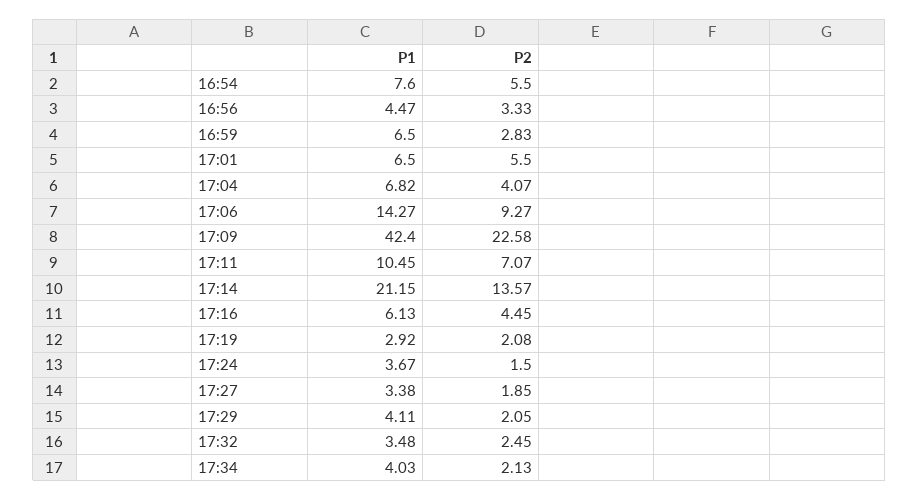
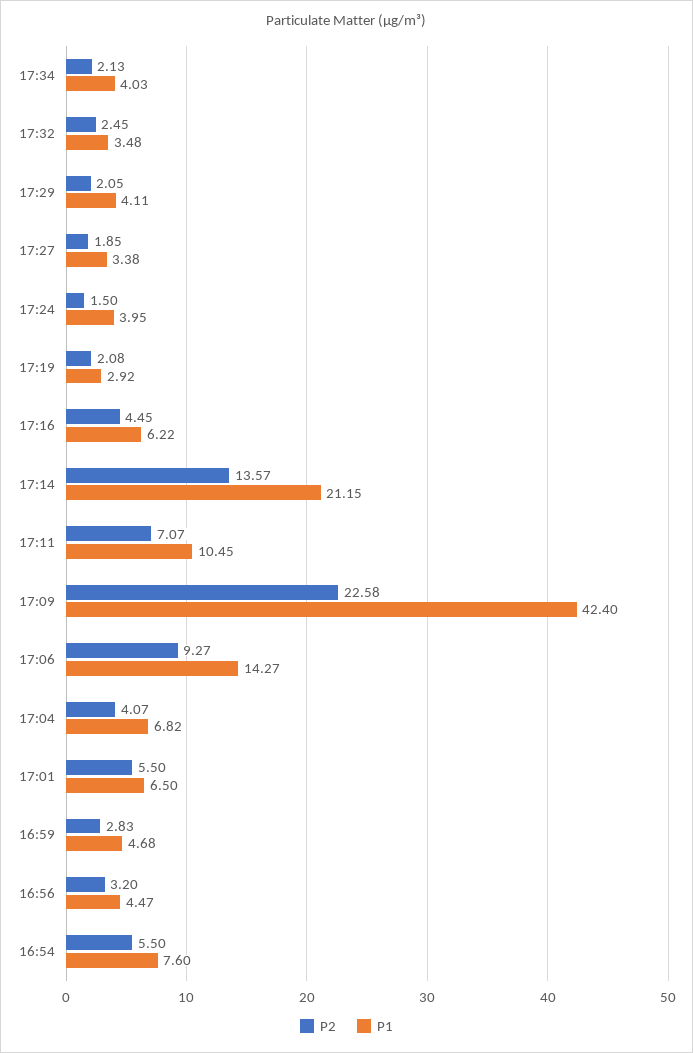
  {
    "P1": {
      "16:54": 7.6,
      "16:56": 4.47,
-     "16:59": 6.5,
+     "16:59": 4.68,
      "17:01": 6.5,
      "17:04": 6.82,
      "17:06": 14.27,
      "17:09": 42.4,
      "17:11": 10.45,
      "17:14": 21.15,
-     "17:16": 6.13,
+     "17:16": 6.22,
      "17:19": 2.92,
-     "17:24": 3.67,
+     "17:24": 3.95,
      "17:27": 3.38,
      "17:29": 4.11,
      "17:32": 3.48,
      "17:34": 4.03
    },
    "P2": {
      "16:54": 5.5,
-     "16:56": 3.33,
+     "16:56": 3.2,
      "16:59": 2.83,
      "17:01": 5.5,
      "17:04": 4.07,
      "17:06": 9.27,
      "17:09": 22.58,
      "17:11": 7.07,
      "17:14": 13.57,
      "17:16": 4.45,
      "17:19": 2.08,
      "17:24": 1.5,
      "17:27": 1.85,
      "17:29": 2.05,
      "17:32": 2.45,
      "17:34": 2.13
    }
  }

